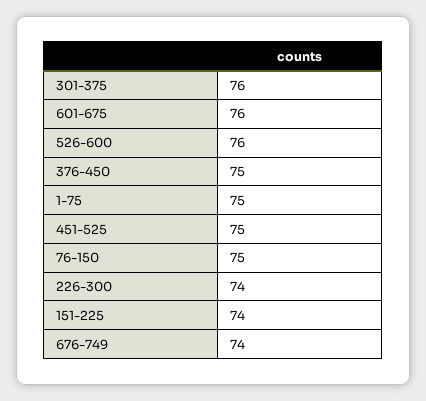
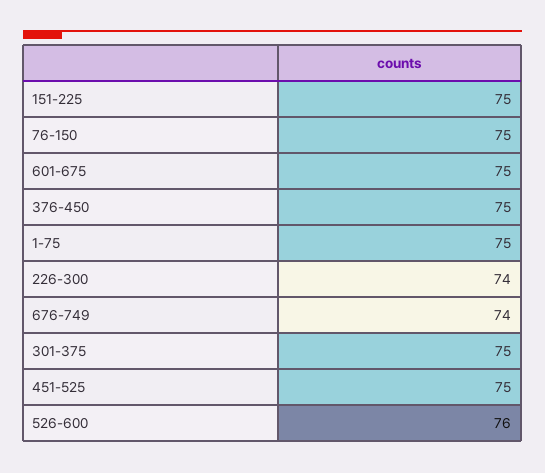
  {
-   "301-375": 76,
+   "301-375": 75,
-   "601-675": 76,
+   "601-675": 75,
    "526-600": 76,
    "376-450": 75,
    "1-75": 75,
    "451-525": 75,
    "76-150": 75,
    "226-300": 74,
-   "151-225": 74,
+   "151-225": 75,
    "676-749": 74
  }

